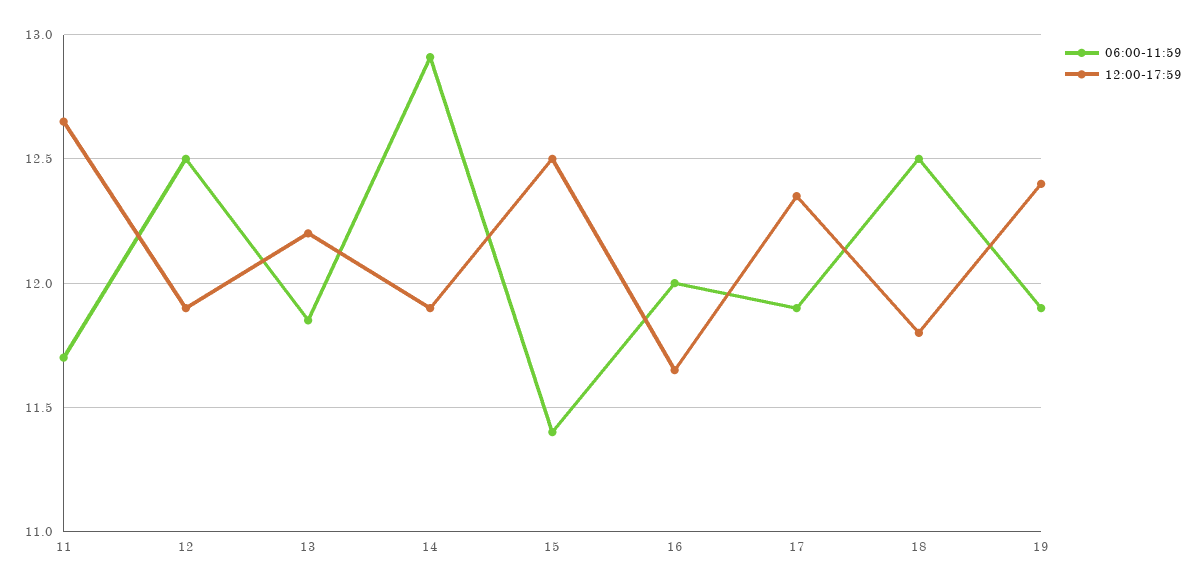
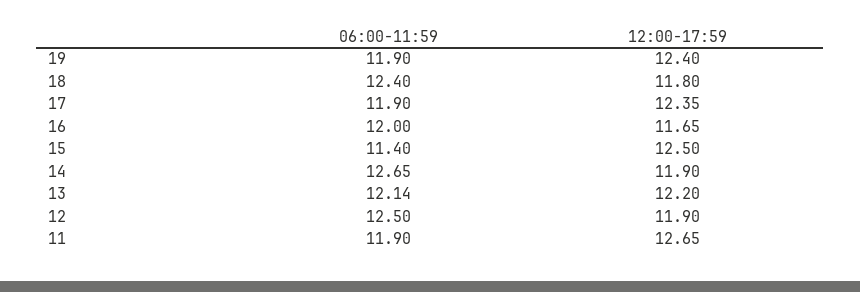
  {
    "06:00-11:59": {
-     "11": 11.7,
+     "11": 11.9,
      "12": 12.5,
-     "13": 11.85,
+     "13": 12.14,
-     "14": 12.9,
+     "14": 12.65,
      "15": 11.4,
      "16": 12,
      "17": 11.9,
-     "18": 12.5,
+     "18": 12.4,
      "19": 11.9
    },
    "12:00-17:59": {
      "11": 12.65,
      "12": 11.9,
      "13": 12.2,
      "14": 11.9,
      "15": 12.5,
      "16": 11.65,
      "17": 12.35,
      "18": 11.8,
      "19": 12.4
    }
  }

